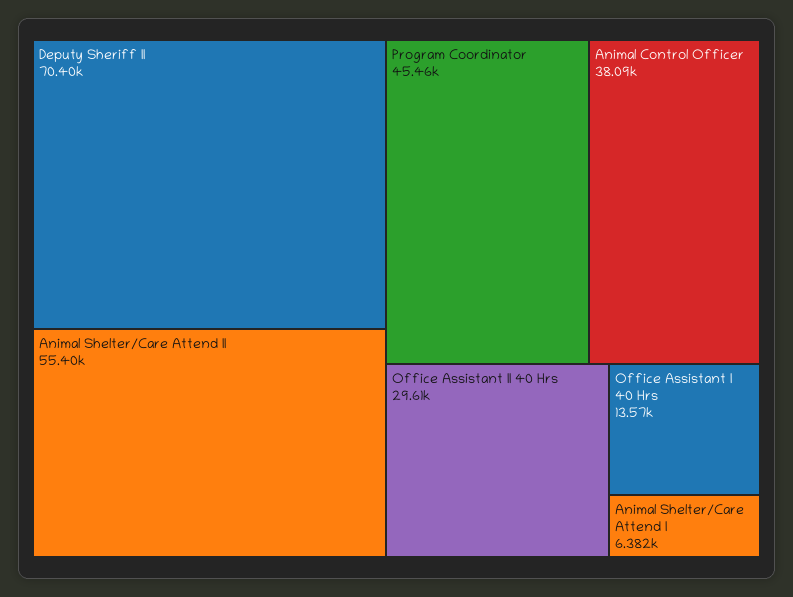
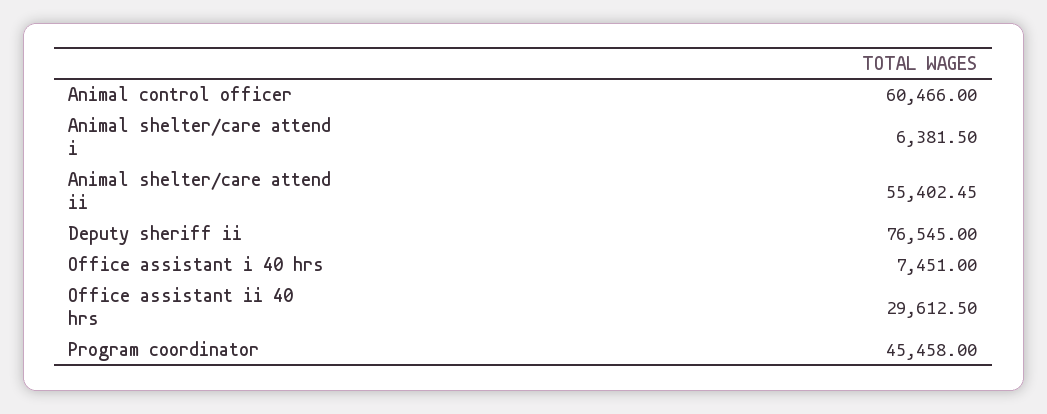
  {
-   "Deputy Sheriff II": 70400,
+   "Deputy Sheriff II": 76545,
    "Animal Shelter/Care Attend II": 55402.45,
    "Program Coordinator": 45458,
-   "Animal Control Officer": 38090,
+   "Animal Control Officer": 60466,
    "Office Assistant II 40 Hrs": 29612.5,
-   "Office Assistant I 40 Hrs": 13570,
+   "Office Assistant I 40 Hrs": 7451,
    "Animal Shelter/Care Attend I": 6381.5
  }

